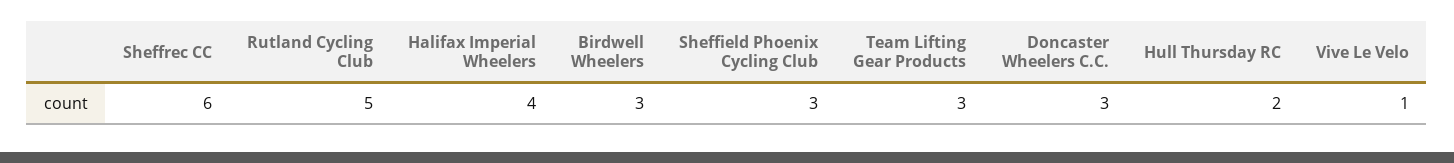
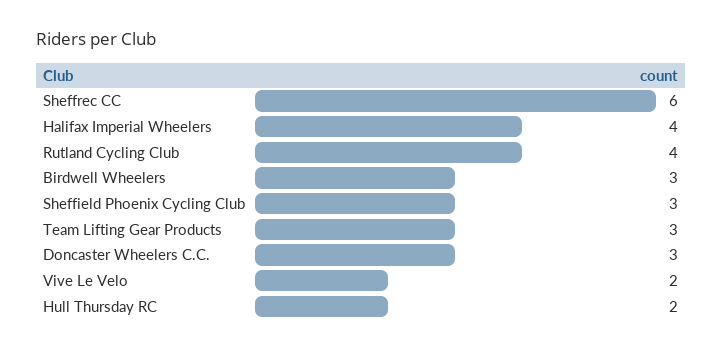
  {
    "Sheffrec CC": 6,
-   "Rutland Cycling Club": 5,
+   "Rutland Cycling Club": 4,
    "Halifax Imperial Wheelers": 4,
    "Birdwell Wheelers": 3,
    "Sheffield Phoenix Cycling Club": 3,
    "Team Lifting Gear Products": 3,
    "Doncaster Wheelers C.C.": 3,
    "Hull Thursday RC": 2,
-   "Vive Le Velo": 1
+   "Vive Le Velo": 2
  }

